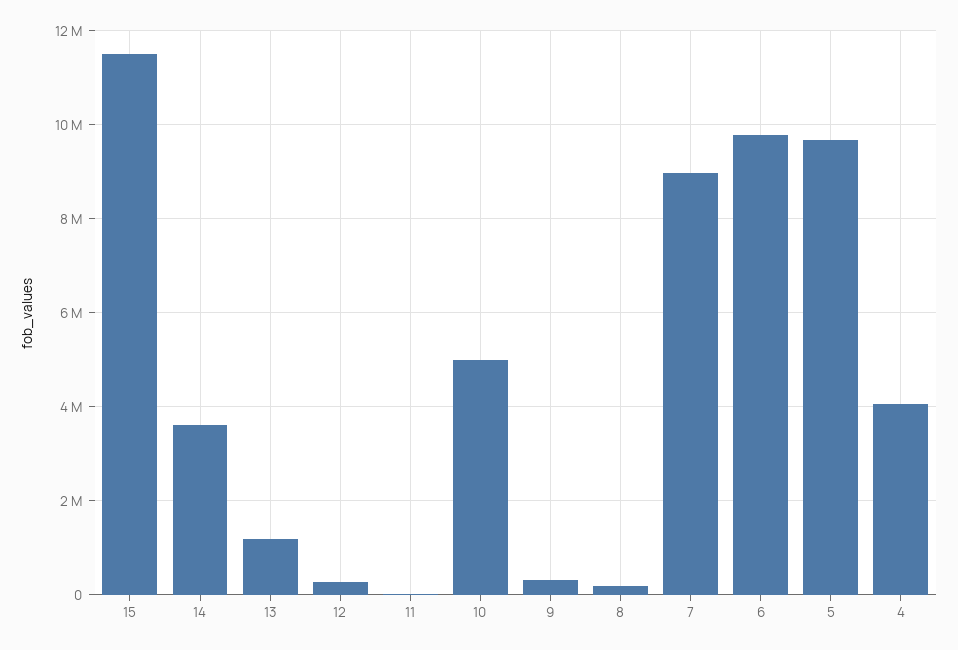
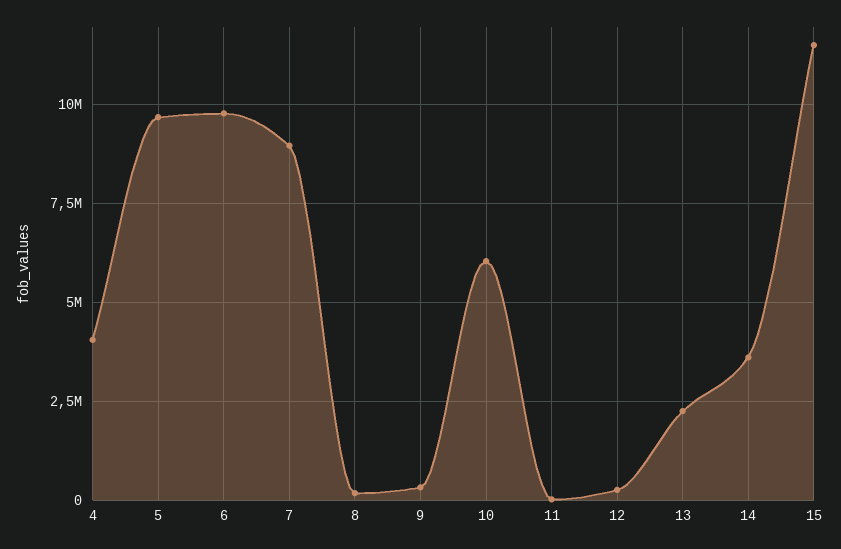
  {
    "15": 11600000,
    "14": 3600000,
-   "13": 1200000,
+   "13": 2250000,
    "12": 200000,
    "11": 0,
-   "10": 5000000,
+   "10": 6000000,
    "9": 400000,
    "8": 200000,
    "7": 9000000,
    "6": 9800000,
    "5": 9600000,
    "4": 4000000
  }

